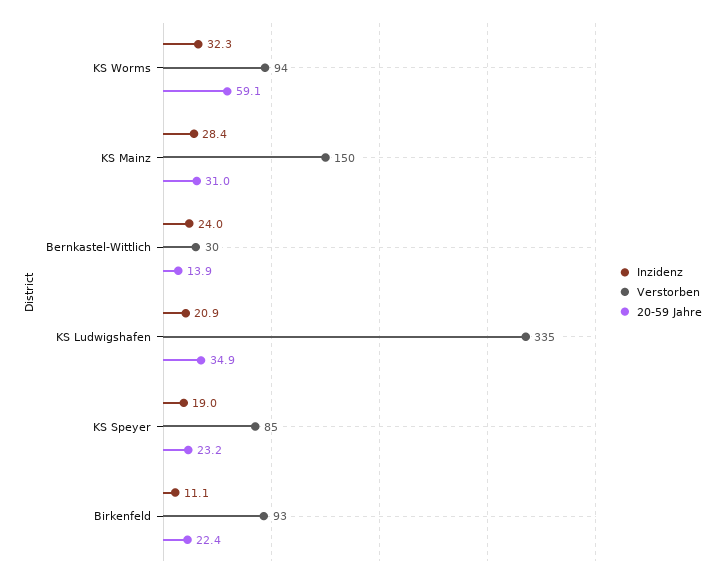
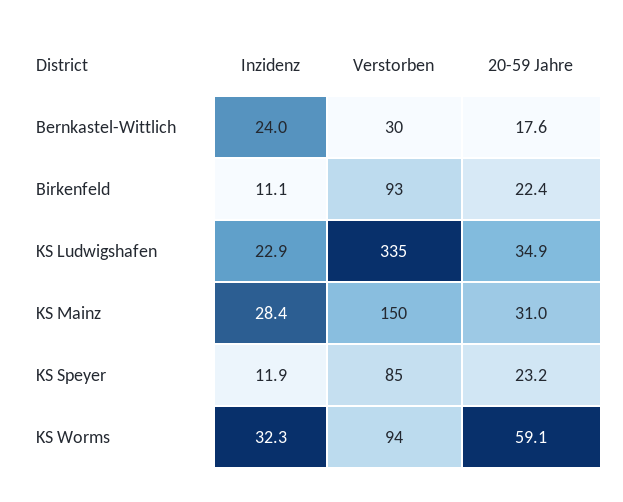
  {
    "Inzidenz": {
      "KS Worms": 32.3,
      "KS Mainz": 28.4,
      "Bernkastel-Wittlich": 24,
-     "KS Ludwigshafen": 20.9,
+     "KS Ludwigshafen": 22.9,
-     "KS Speyer": 19,
+     "KS Speyer": 11.9,
      "Birkenfeld": 11.1
    },
    "Verstorben": {
      "KS Worms": 94,
      "KS Mainz": 150,
      "Bernkastel-Wittlich": 30,
      "KS Ludwigshafen": 335,
      "KS Speyer": 85,
      "Birkenfeld": 93
    },
    "20-59 Jahre": {
      "KS Worms": 59.1,
      "KS Mainz": 31,
-     "Bernkastel-Wittlich": 13.9,
+     "Bernkastel-Wittlich": 17.6,
      "KS Ludwigshafen": 34.9,
      "KS Speyer": 23.2,
      "Birkenfeld": 22.4
    }
  }

